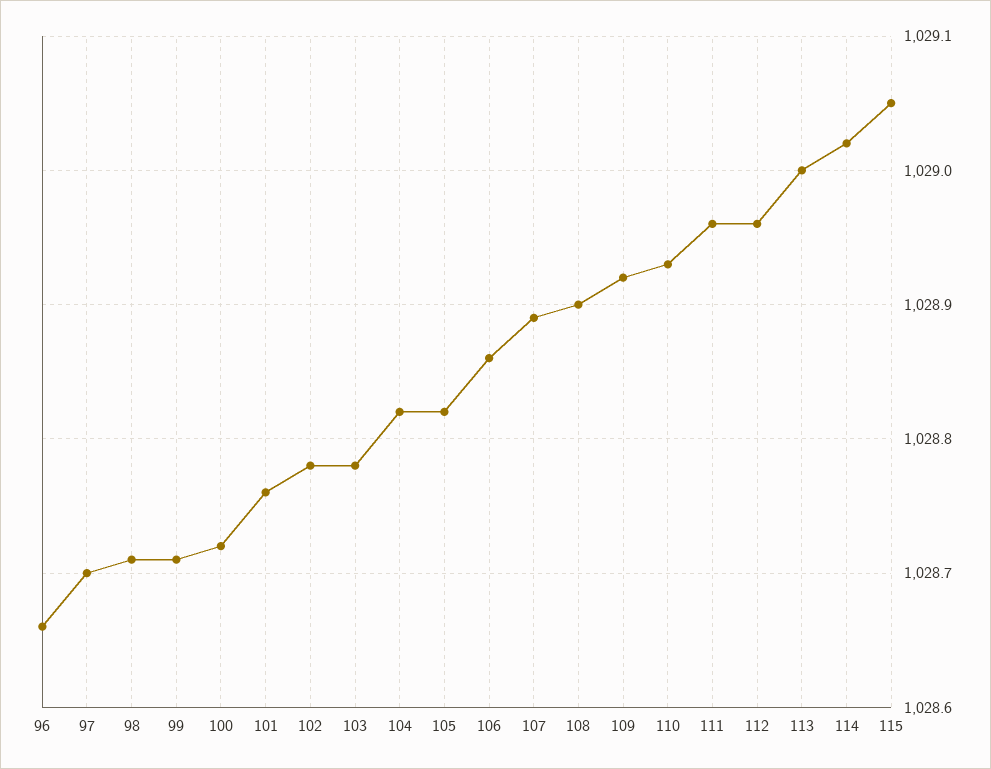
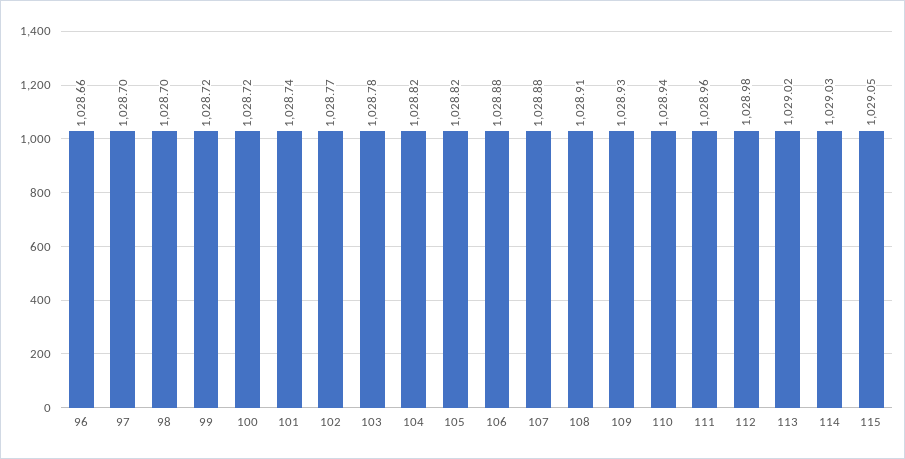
  {
    "96": 1028.66,
    "97": 1028.7,
-   "98": 1028.71,
+   "98": 1028.7,
-   "99": 1028.71,
+   "99": 1028.72,
    "100": 1028.72,
-   "101": 1028.76,
+   "101": 1028.74,
-   "102": 1028.78,
+   "102": 1028.77,
    "103": 1028.78,
    "104": 1028.82,
    "105": 1028.82,
-   "106": 1028.86,
+   "106": 1028.88,
-   "107": 1028.89,
+   "107": 1028.88,
-   "108": 1028.9,
+   "108": 1028.91,
-   "109": 1028.92,
+   "109": 1028.93,
-   "110": 1028.93,
+   "110": 1028.94,
    "111": 1028.96,
-   "112": 1028.96,
+   "112": 1028.98,
-   "113": 1029,
+   "113": 1029.02,
-   "114": 1029.02,
+   "114": 1029.03,
    "115": 1029.05
  }

